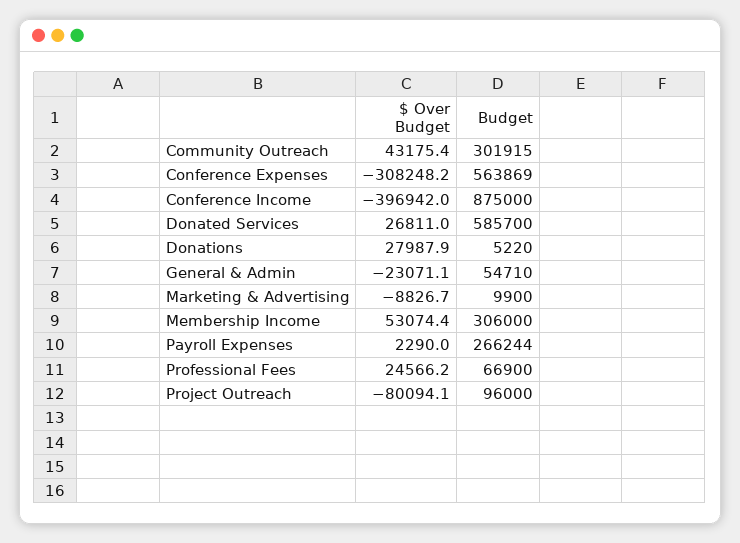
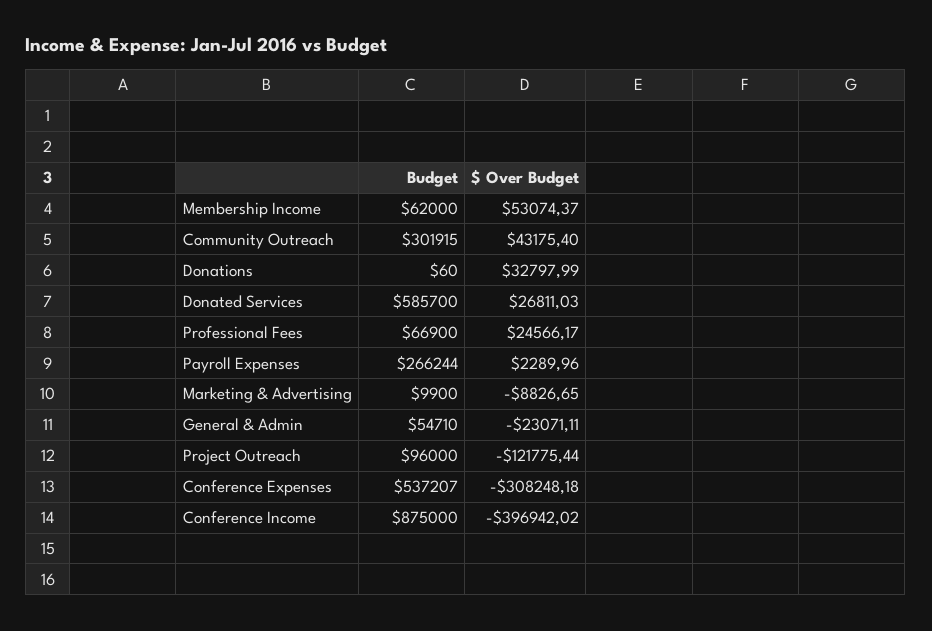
  {
    "$ Over Budget": {
      "Community Outreach": 43175.4,
      "Conference Expenses": -308248.18,
      "Conference Income": -396942.02,
      "Donated Services": 26811.03,
-     "Donations": 27987.9,
+     "Donations": 32797.99,
      "General & Admin": -23071.11,
      "Marketing & Advertising": -8826.65,
      "Membership Income": 53074.37,
      "Payroll Expenses": 2289.96,
      "Professional Fees": 24566.17,
-     "Project Outreach": -80094.1
+     "Project Outreach": -121775.44
    },
    "Budget": {
      "Community Outreach": 301915,
-     "Conference Expenses": 563869,
+     "Conference Expenses": 537207,
      "Conference Income": 875000,
      "Donated Services": 585700,
-     "Donations": 5220,
+     "Donations": 60,
      "General & Admin": 54710,
      "Marketing & Advertising": 9900,
-     "Membership Income": 306000,
+     "Membership Income": 62000,
      "Payroll Expenses": 266244,
      "Professional Fees": 66900,
      "Project Outreach": 96000
    }
  }

